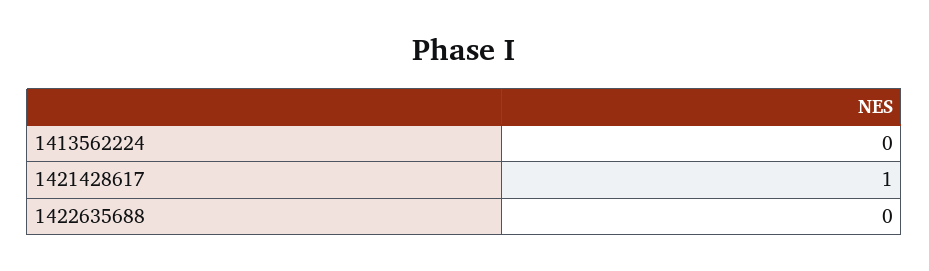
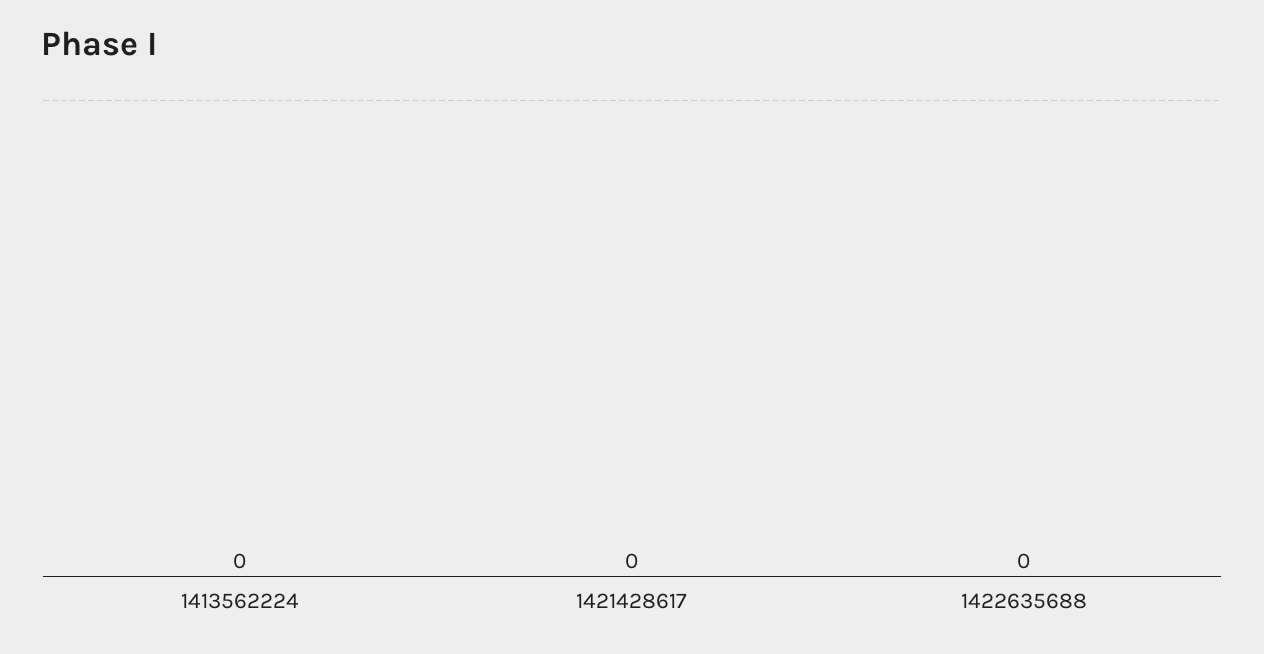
  {
    "1413562224": 0,
-   "1421428617": 1,
+   "1421428617": 0,
    "1422635688": 0
  }

